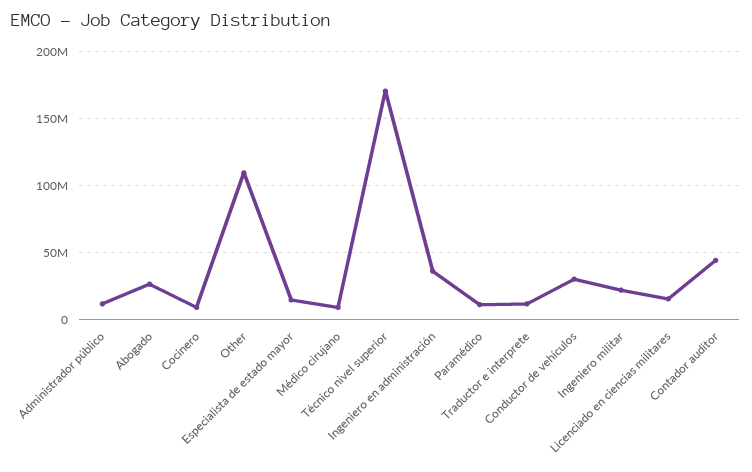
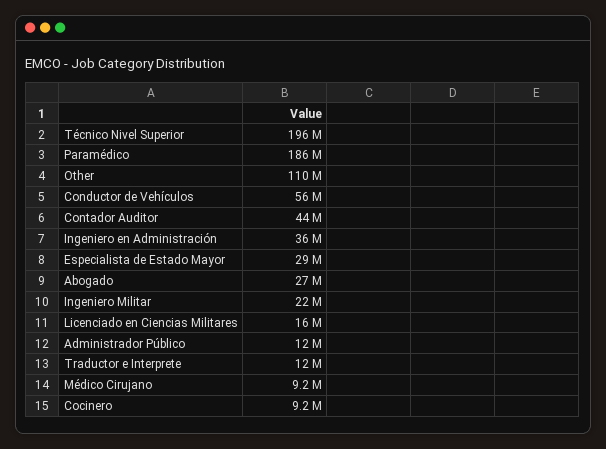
  {
    "Administrador público": 12000000,
    "Abogado": 27000000,
    "Cocinero": 9200000,
    "Other": 110000000,
-   "Especialista de estado mayor": 15000000,
+   "Especialista de estado mayor": 29000000,
    "Médico cirujano": 9200000,
-   "Técnico nivel superior": 170000000,
+   "Técnico nivel superior": 196000000,
    "Ingeniero en administración": 36000000,
-   "Paramédico": 10000000,
+   "Paramédico": 186000000,
    "Traductor e interprete": 12000000,
-   "Conductor de vehículos": 30000000,
+   "Conductor de vehículos": 56000000,
    "Ingeniero militar": 22000000,
    "Licenciado en ciencias militares": 16000000,
    "Contador auditor": 44000000
  }

